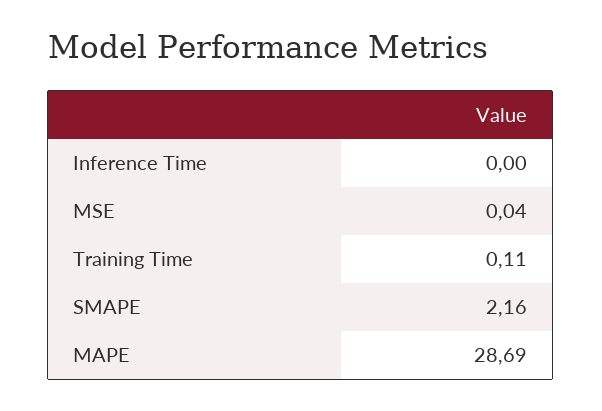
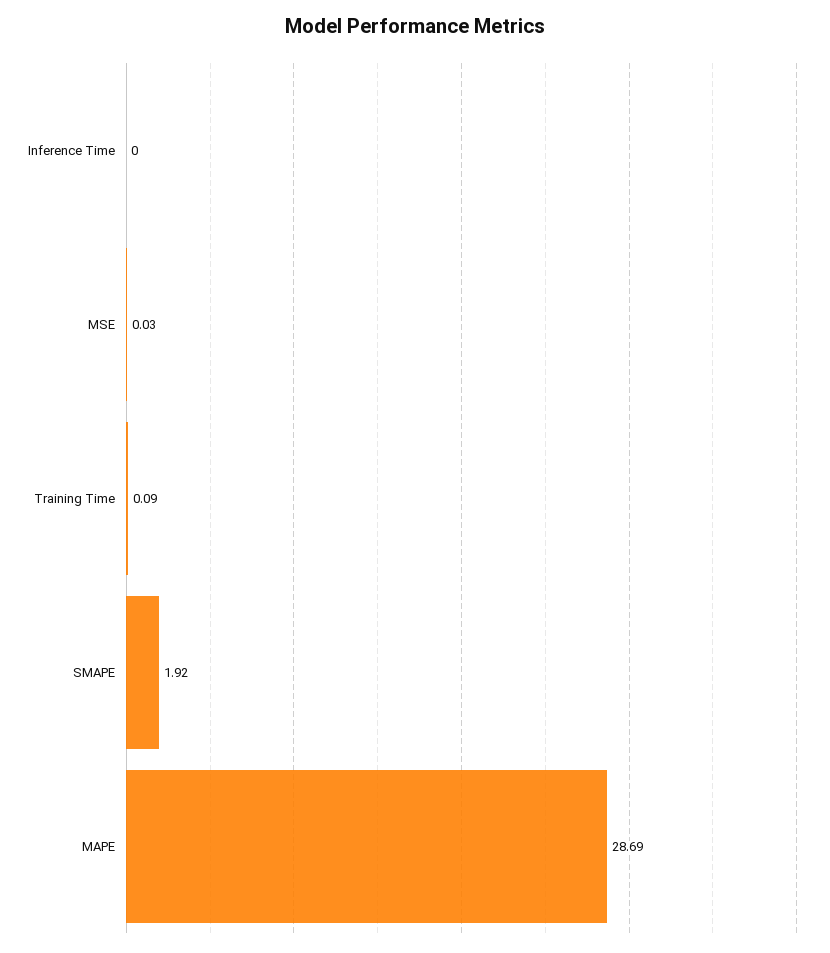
  {
    "Inference Time": 0,
-   "MSE": 0.04,
+   "MSE": 0.03,
-   "Training Time": 0.11,
+   "Training Time": 0.09,
-   "SMAPE": 2.16,
+   "SMAPE": 1.92,
    "MAPE": 28.69
  }

